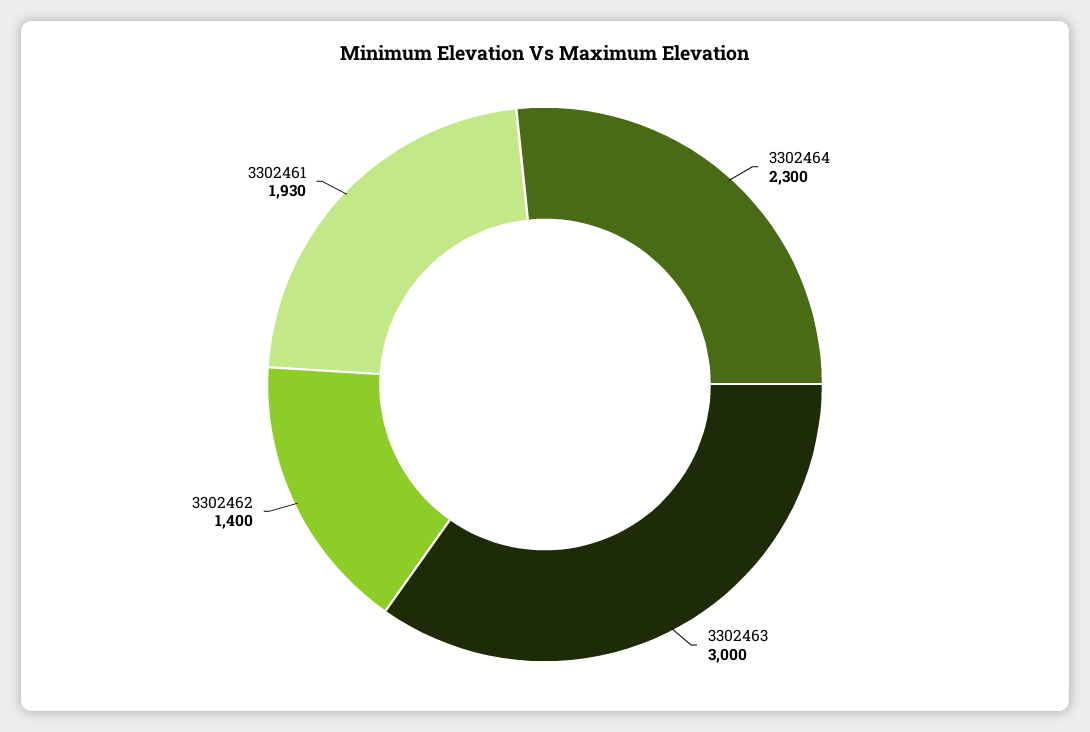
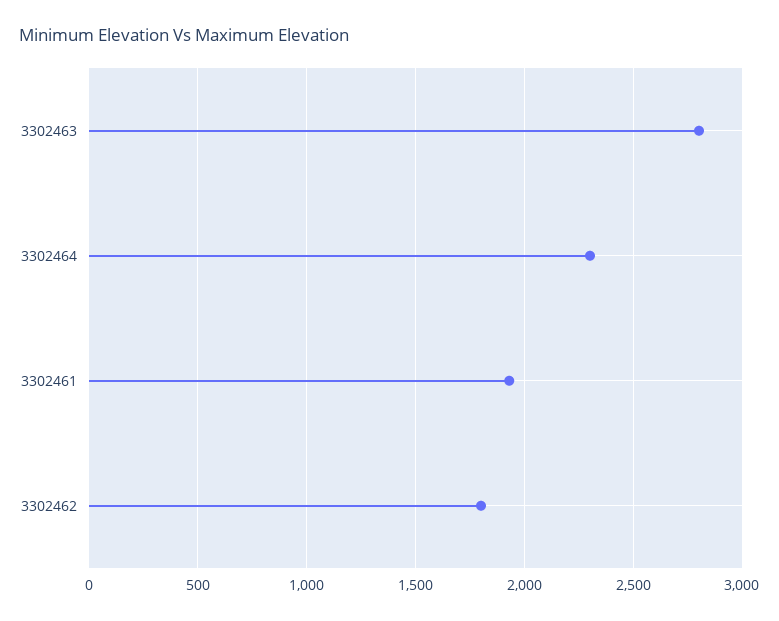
  {
    "3302464": 2300,
-   "3302463": 3000,
+   "3302463": 2800,
-   "3302462": 1400,
+   "3302462": 1800,
    "3302461": 1930
  }

